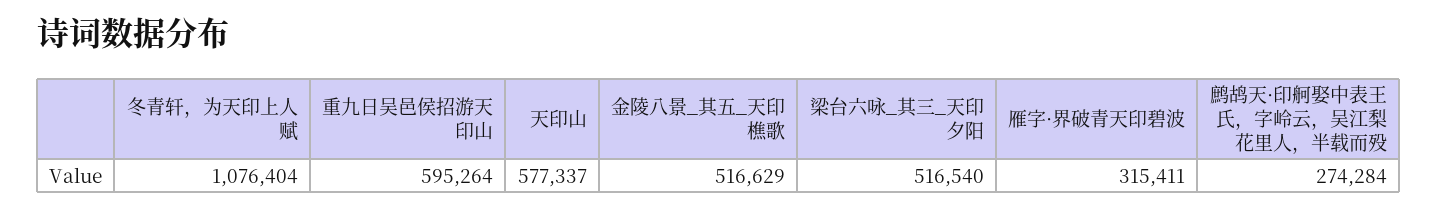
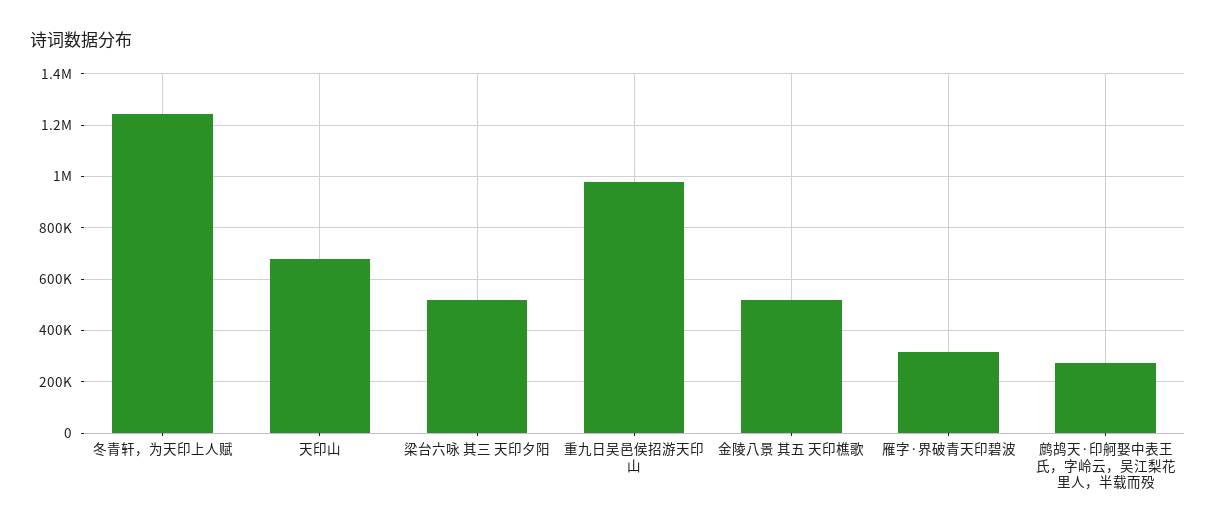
  {
-   "冬青轩，为天印上人赋": 1076404,
+   "冬青轩，为天印上人赋": 1250000,
-   "重九日吴邑侯招游天印山": 595264,
+   "重九日吴邑侯招游天印山": 975000,
-   "天印山": 577337,
+   "天印山": 675000,
    "金陵八景_其五_天印樵歌": 516629,
    "梁台六咏_其三_天印夕阳": 516540,
    "雁字·界破青天印碧波": 315411,
    "鹧鸪天·印舸娶中表王氏，字岭云，吴江梨花里人，半载而殁": 274284
  }

